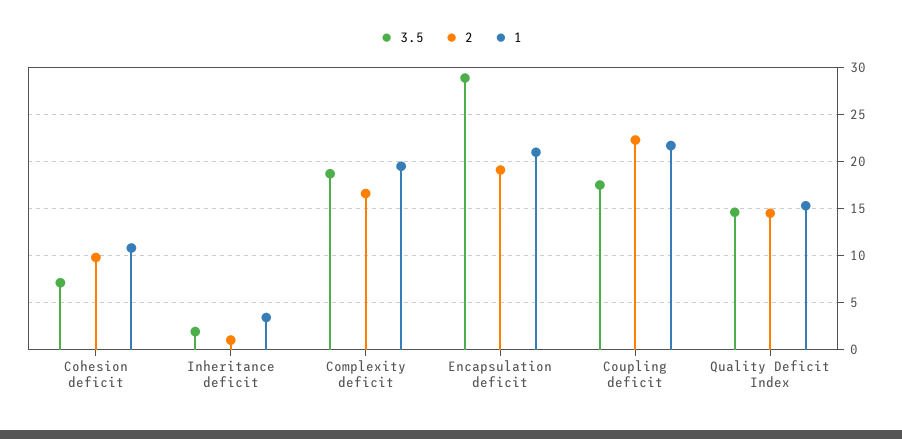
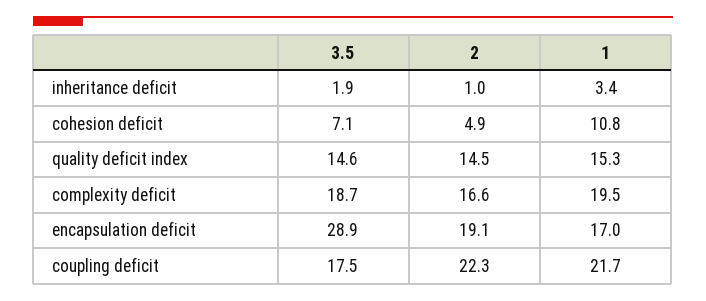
  {
    "3.5": {
      "Cohesion deficit": 7.1,
      "Inheritance deficit": 1.9,
      "Complexity deficit": 18.7,
      "Encapsulation deficit": 28.9,
      "Coupling deficit": 17.5,
      "Quality Deficit Index": 14.6
    },
    "2": {
-     "Cohesion deficit": 10,
+     "Cohesion deficit": 4.9,
      "Inheritance deficit": 1,
      "Complexity deficit": 16.6,
      "Encapsulation deficit": 19.1,
      "Coupling deficit": 22.3,
      "Quality Deficit Index": 14.5
    },
    "1": {
      "Cohesion deficit": 10.8,
      "Inheritance deficit": 3.4,
      "Complexity deficit": 19.5,
-     "Encapsulation deficit": 21,
+     "Encapsulation deficit": 17,
      "Coupling deficit": 21.7,
      "Quality Deficit Index": 15.3
    }
  }

